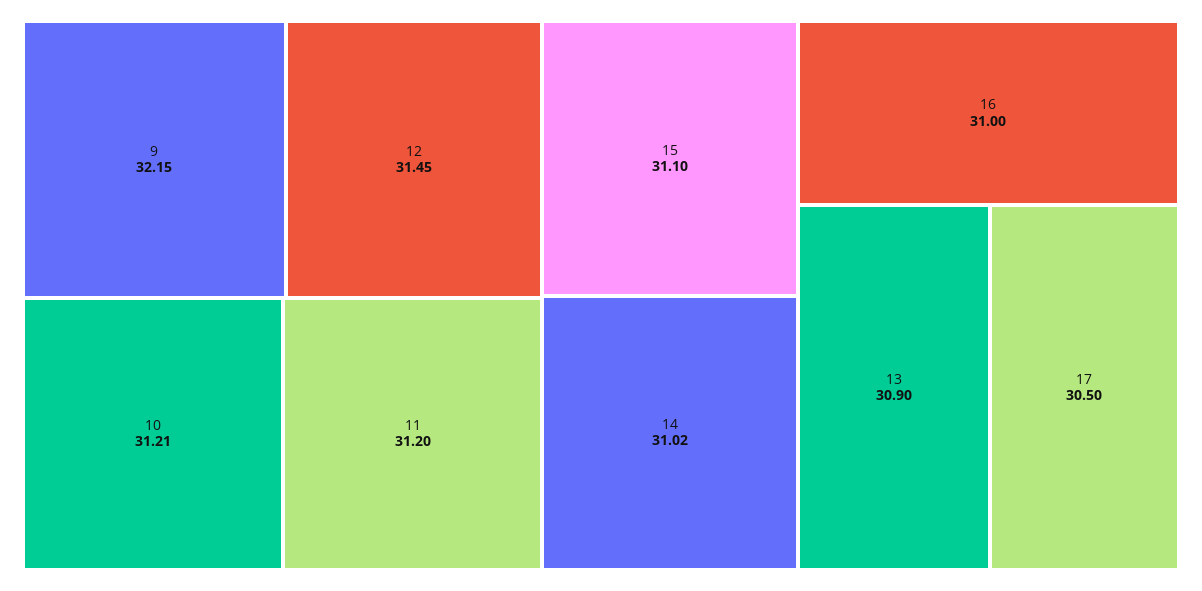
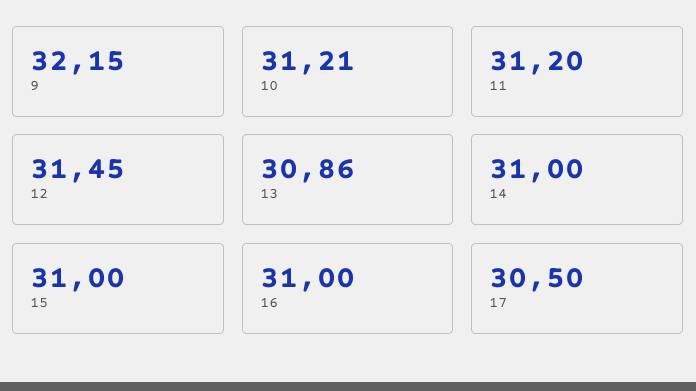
  {
    "9": 32.15,
    "12": 31.45,
    "10": 31.21,
    "11": 31.2,
-   "15": 31.1,
+   "15": 31,
-   "14": 31.02,
+   "14": 31,
    "16": 31,
-   "13": 30.9,
+   "13": 30.86,
    "17": 30.5
  }

